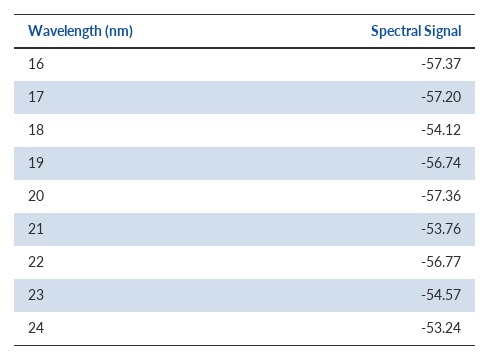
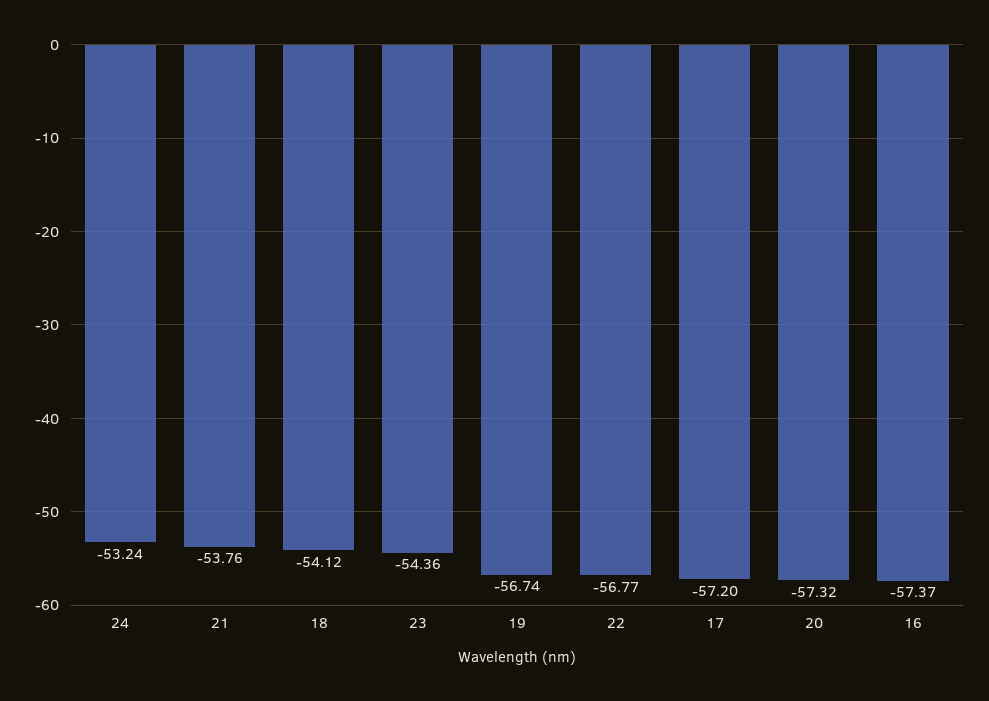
  {
    "16": -57.37,
    "17": -57.2,
    "18": -54.12,
    "19": -56.74,
-   "20": -57.36,
+   "20": -57.32,
    "21": -53.76,
    "22": -56.77,
-   "23": -54.57,
+   "23": -54.36,
    "24": -53.24
  }

